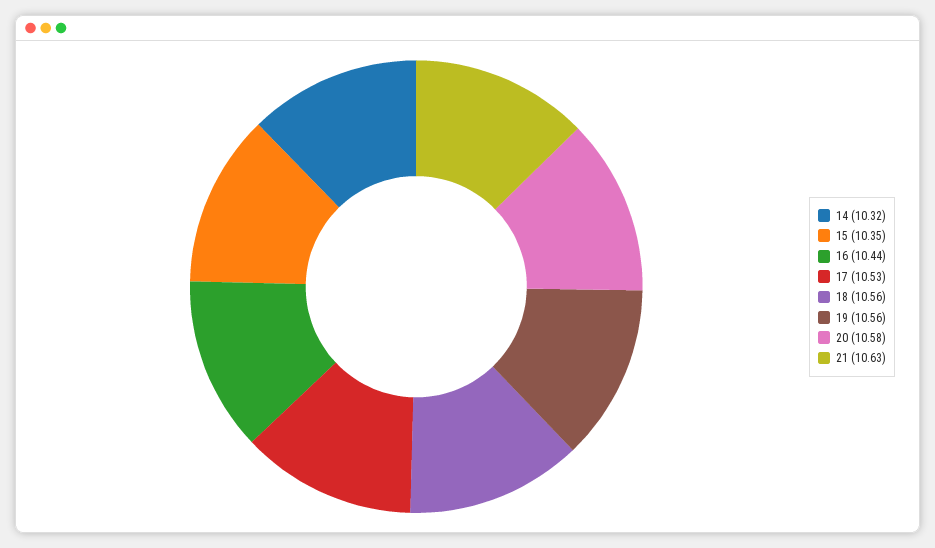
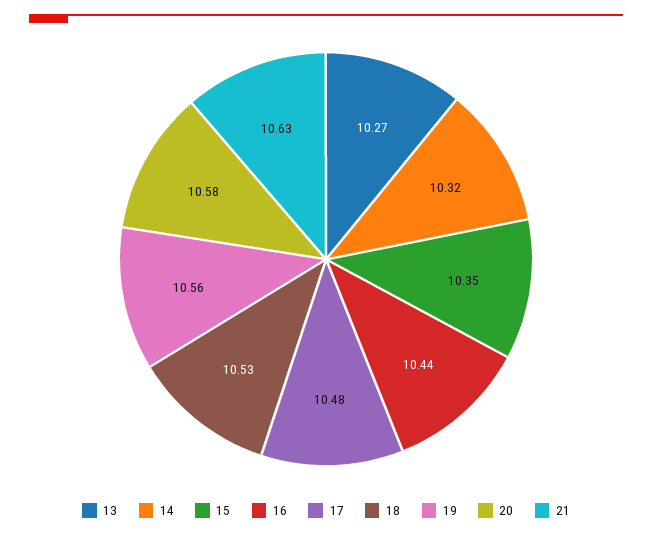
  {
    "14": 10.32,
    "15": 10.35,
    "16": 10.44,
-   "17": 10.53,
+   "17": 10.48,
-   "18": 10.56,
+   "18": 10.53,
    "19": 10.56,
    "20": 10.58,
-   "21": 10.63
+   "21": 10.63,
+   "13": 10.27
  }

